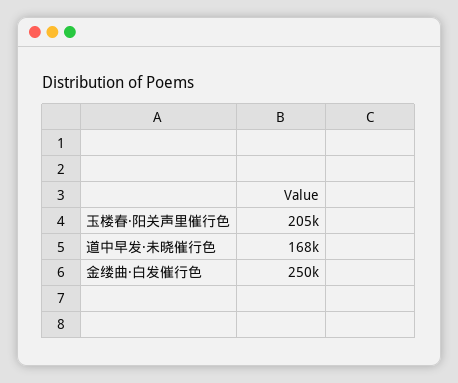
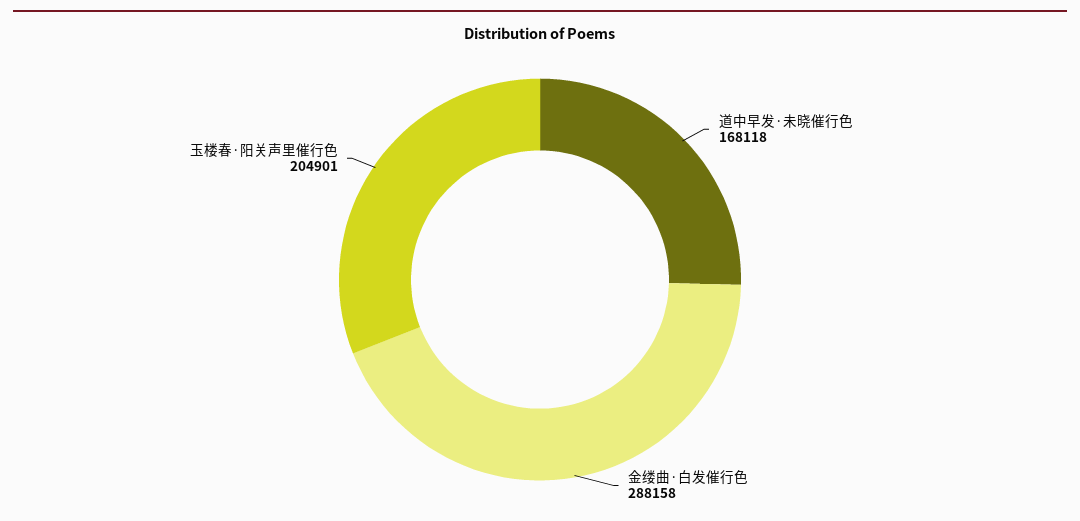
  {
    "玉楼春·阳关声里催行色": 204901,
    "道中早发·未晓催行色": 168118,
-   "金缕曲·白发催行色": 250000
+   "金缕曲·白发催行色": 288158
  }

